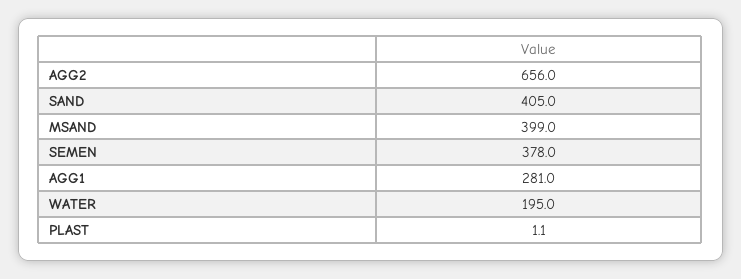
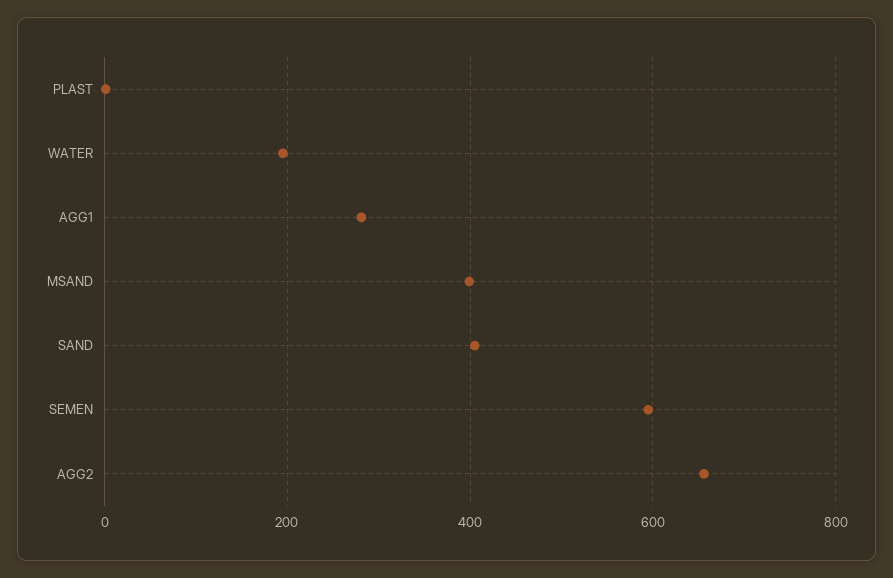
  {
    "AGG2": 656,
    "SAND": 405,
    "MSAND": 399,
-   "SEMEN": 378,
+   "SEMEN": 600,
    "AGG1": 281,
    "WATER": 195,
    "PLAST": 1.1
  }

